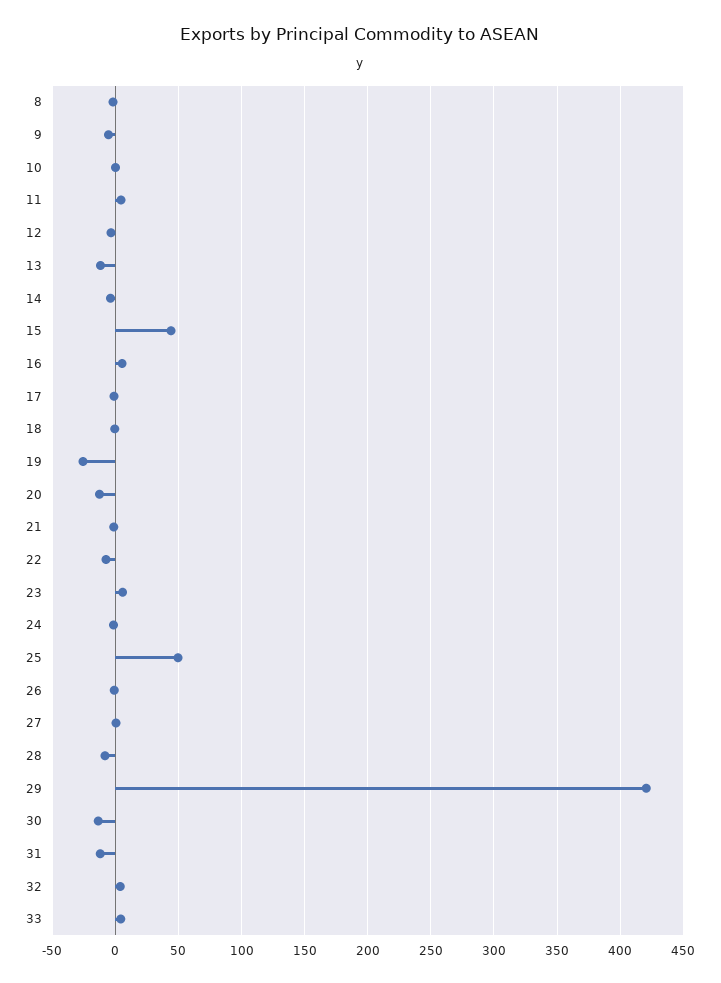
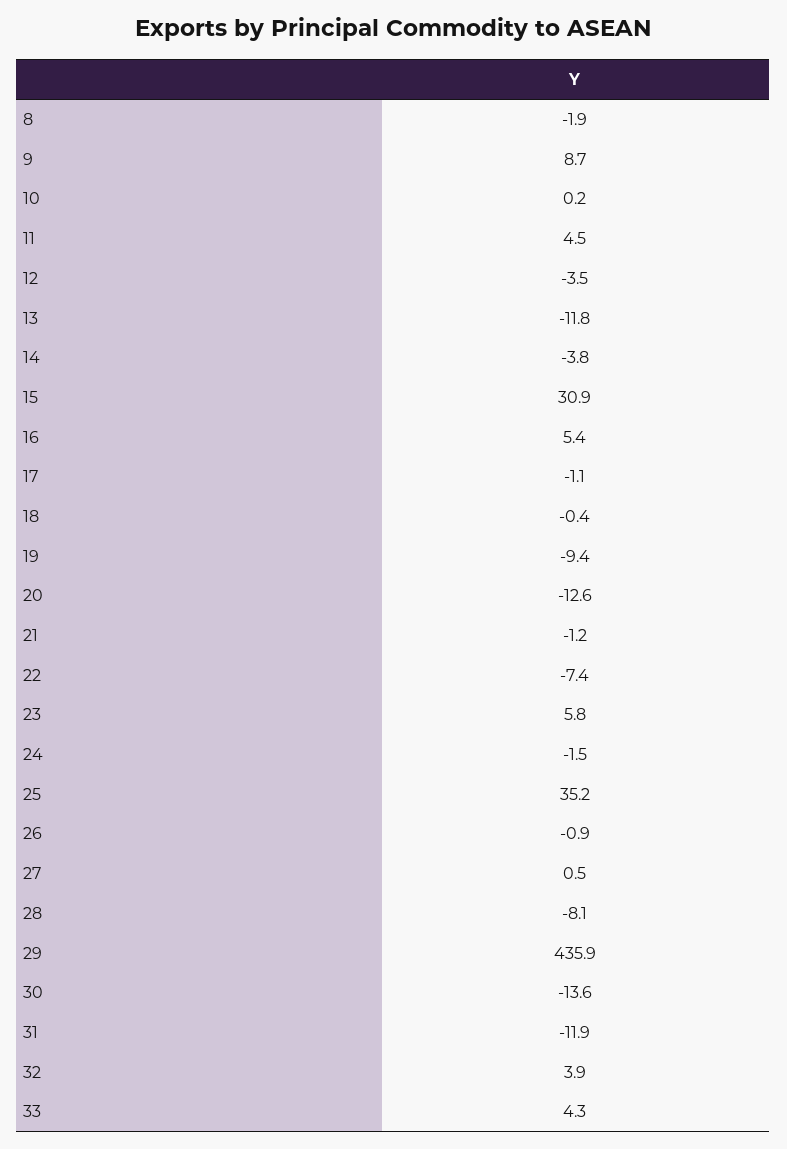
  {
    "8": -1.9,
-   "9": -5,
+   "9": 8.7,
    "10": 0.2,
    "11": 4.5,
    "12": -3.5,
    "13": -11.8,
    "14": -3.8,
-   "15": 45,
+   "15": 30.9,
    "16": 5.4,
    "17": -1.1,
    "18": -0.4,
-   "19": -25,
+   "19": -9.4,
    "20": -12.6,
    "21": -1.2,
    "22": -7.4,
    "23": 5.8,
    "24": -1.5,
-   "25": 50,
+   "25": 35.2,
    "26": -0.9,
    "27": 0.5,
    "28": -8.1,
-   "29": 420,
+   "29": 435.9,
    "30": -13.6,
    "31": -11.9,
    "32": 3.9,
    "33": 4.3
  }

